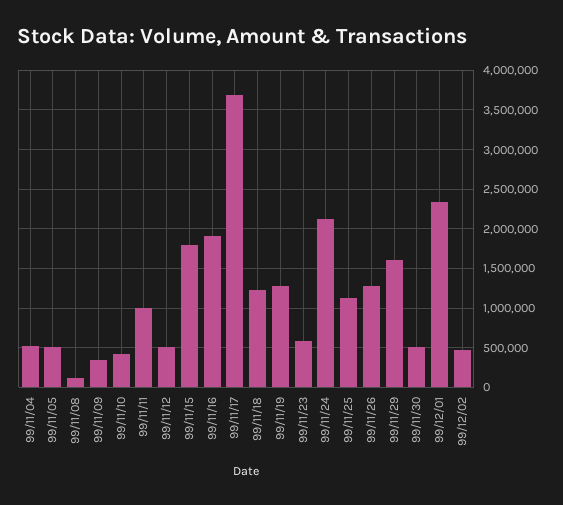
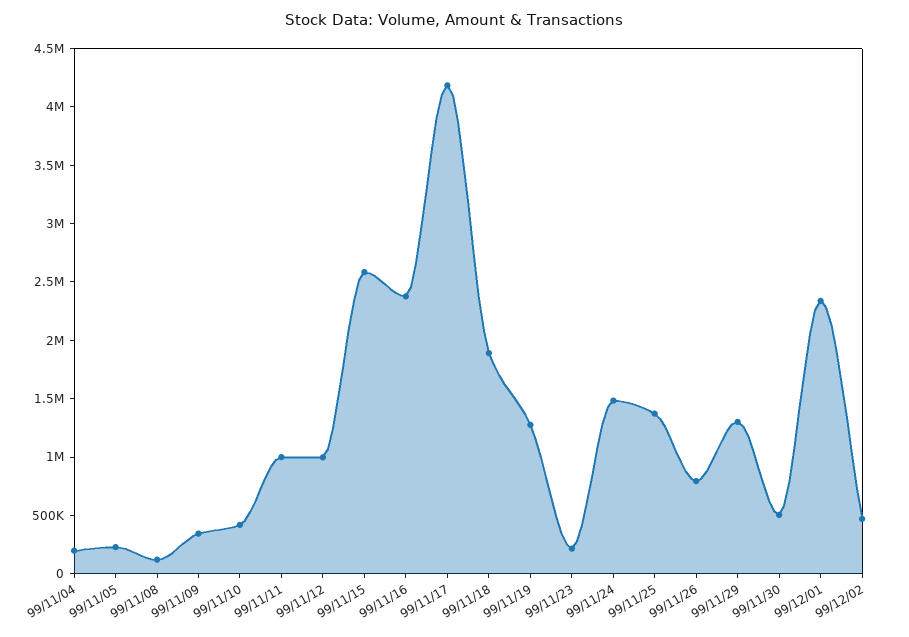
  {
-   "99/11/04": 500000,
+   "99/11/04": 200000,
-   "99/11/05": 500000,
+   "99/11/05": 200000,
    "99/11/08": 100000,
    "99/11/09": 300000,
    "99/11/10": 400000,
    "99/11/11": 1000000,
-   "99/11/12": 500000,
+   "99/11/12": 1000000,
-   "99/11/15": 1800000,
+   "99/11/15": 2600000,
-   "99/11/16": 1900000,
+   "99/11/16": 2400000,
-   "99/11/17": 3700000,
+   "99/11/17": 4200000,
-   "99/11/18": 1200000,
+   "99/11/18": 1900000,
    "99/11/19": 1300000,
-   "99/11/23": 600000,
+   "99/11/23": 200000,
-   "99/11/24": 2100000,
+   "99/11/24": 1500000,
-   "99/11/25": 1100000,
+   "99/11/25": 1400000,
-   "99/11/26": 1300000,
+   "99/11/26": 800000,
-   "99/11/29": 1600000,
+   "99/11/29": 1300000,
    "99/11/30": 500000,
    "99/12/01": 2300000,
    "99/12/02": 500000
  }

